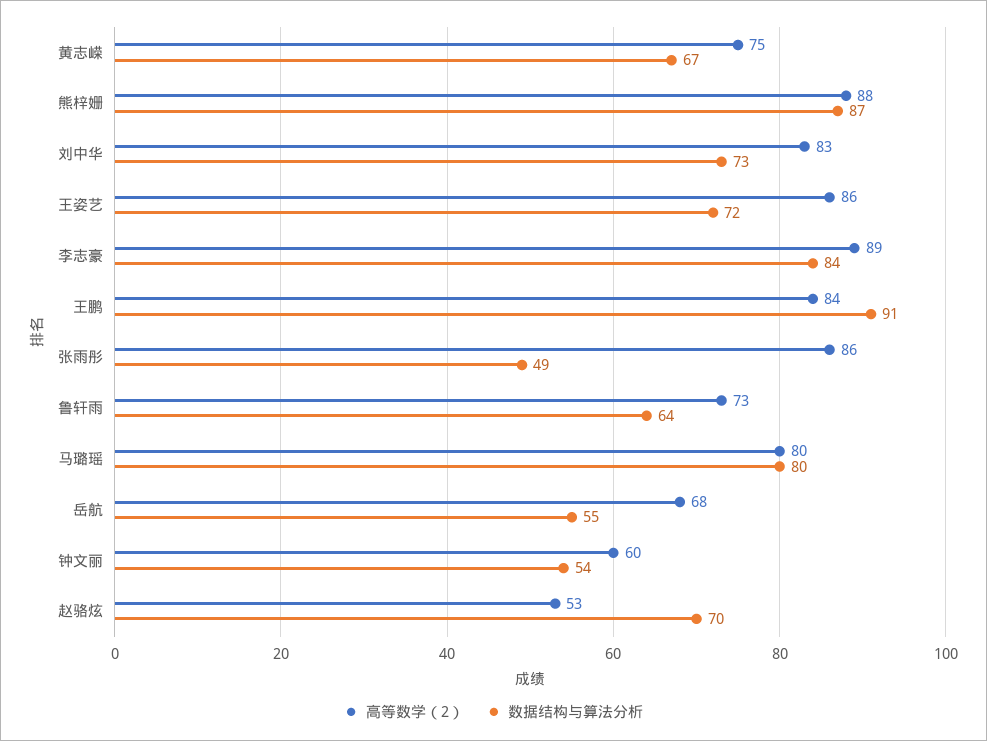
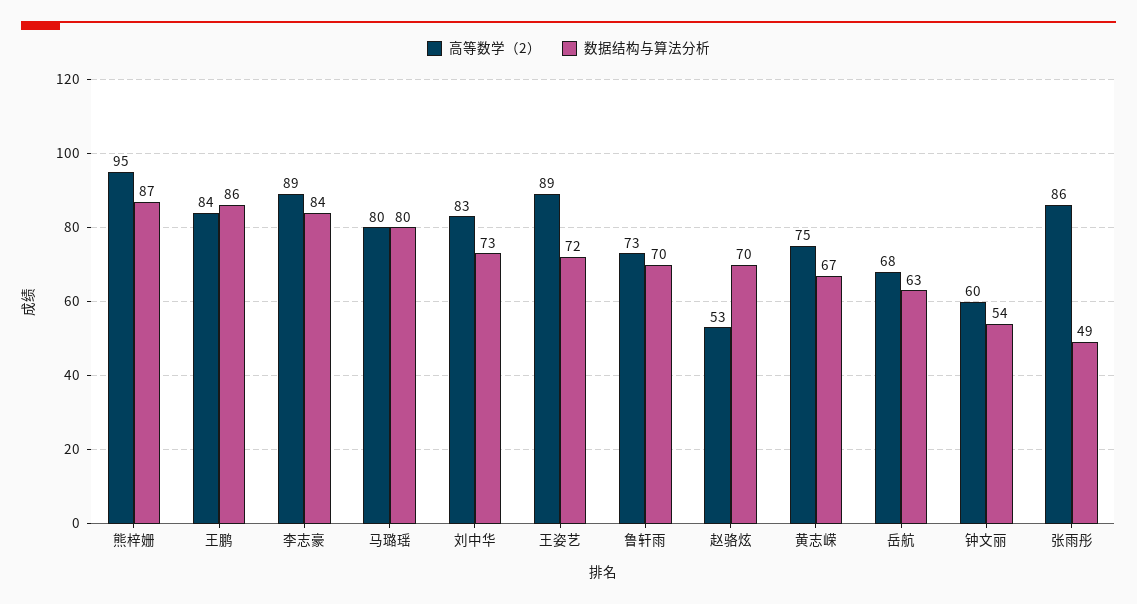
  {
    "高等数学（2）": {
      "黄志嵘": 75,
-     "熊梓姗": 88,
+     "熊梓姗": 95,
      "刘中华": 83,
-     "王姿艺": 86,
+     "王姿艺": 89,
      "李志豪": 89,
      "王鹏": 84,
      "张雨彤": 86,
      "鲁轩雨": 73,
      "马璐瑶": 80,
      "岳航": 68,
      "钟文丽": 60,
      "赵骆炫": 53
    },
    "数据结构与算法分析": {
      "黄志嵘": 67,
      "熊梓姗": 87,
      "刘中华": 73,
      "王姿艺": 72,
      "李志豪": 84,
-     "王鹏": 91,
+     "王鹏": 86,
      "张雨彤": 49,
-     "鲁轩雨": 64,
+     "鲁轩雨": 70,
      "马璐瑶": 80,
-     "岳航": 55,
+     "岳航": 63,
      "钟文丽": 54,
      "赵骆炫": 70
    }
  }

